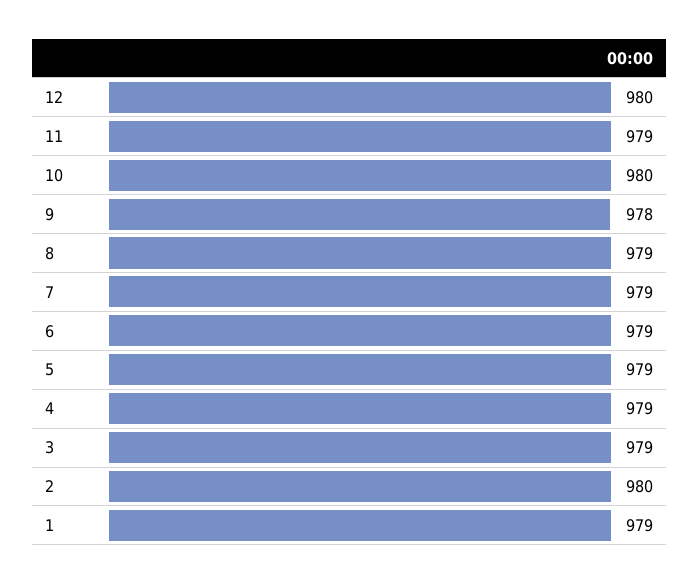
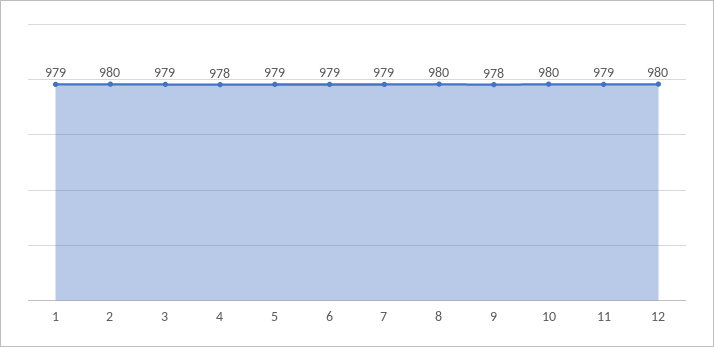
  {
    "12": 980,
    "11": 979,
    "10": 980,
    "9": 978,
-   "8": 979,
+   "8": 980,
    "7": 979,
    "6": 979,
    "5": 979,
-   "4": 979,
+   "4": 978,
    "3": 979,
    "2": 980,
    "1": 979
  }

